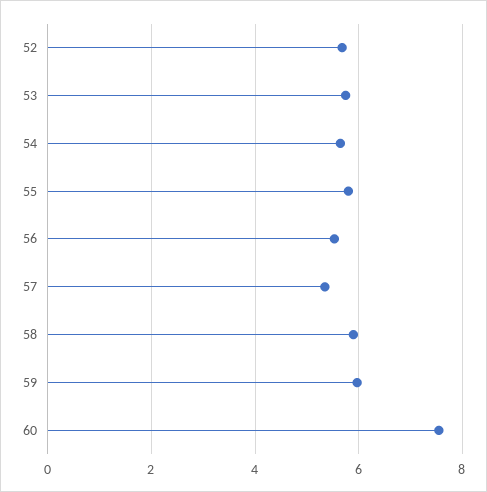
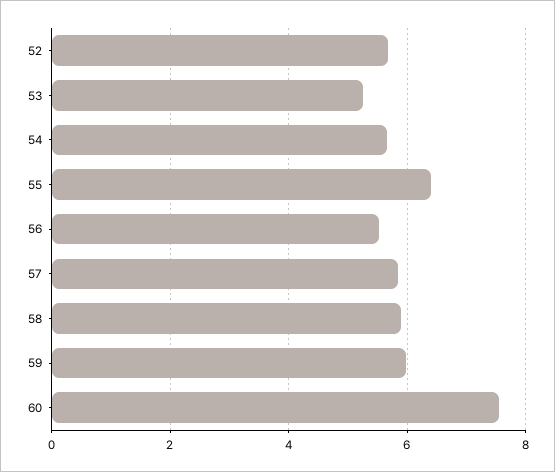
  {
    "52": 5.6,
-   "53": 5.8,
+   "53": 5.2,
    "54": 5.6,
-   "55": 5.8,
+   "55": 6.4,
    "56": 5.6,
-   "57": 5.4,
+   "57": 5.8,
    "58": 6,
    "59": 6,
    "60": 7.6
  }

